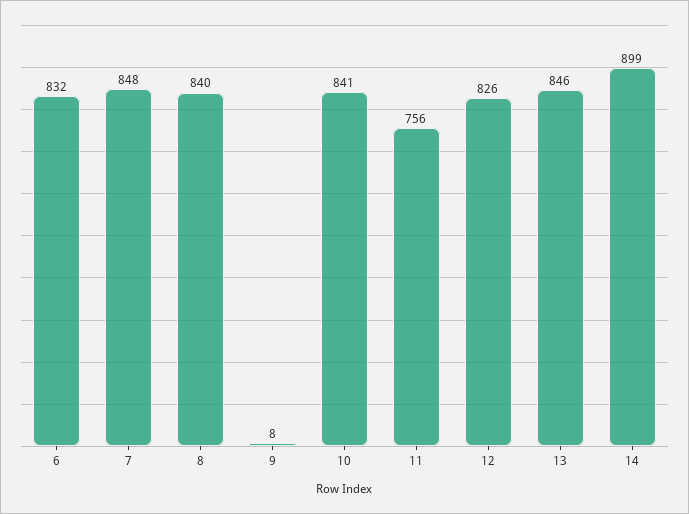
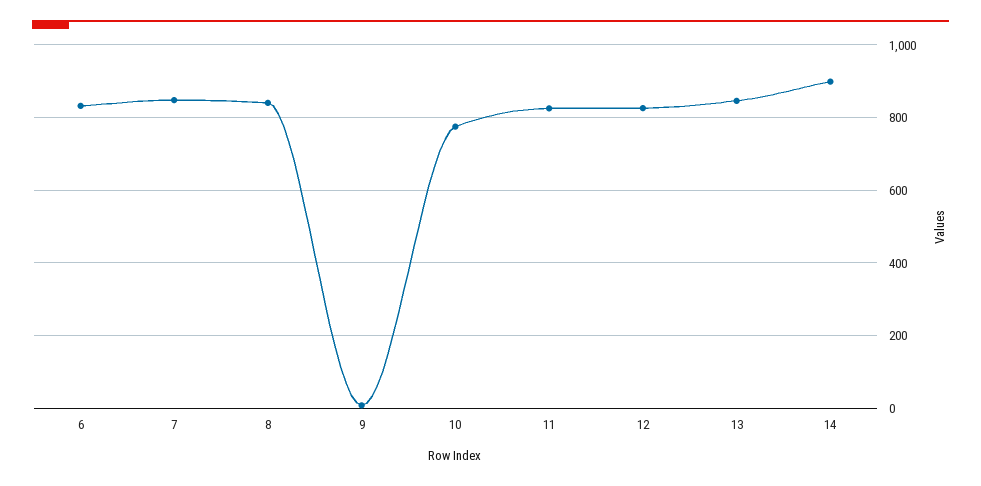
  {
    "6": 832,
    "7": 848,
    "8": 840,
    "9": 8,
-   "10": 841,
+   "10": 780,
-   "11": 756,
+   "11": 820,
    "12": 826,
    "13": 846,
    "14": 899
  }

